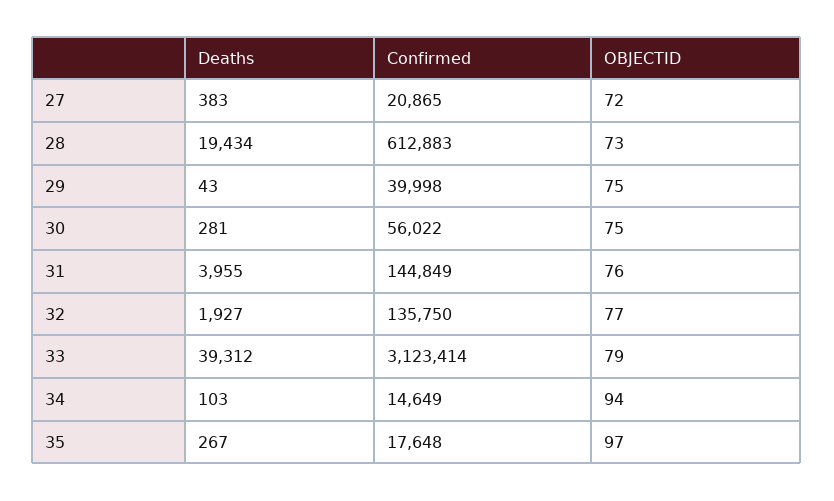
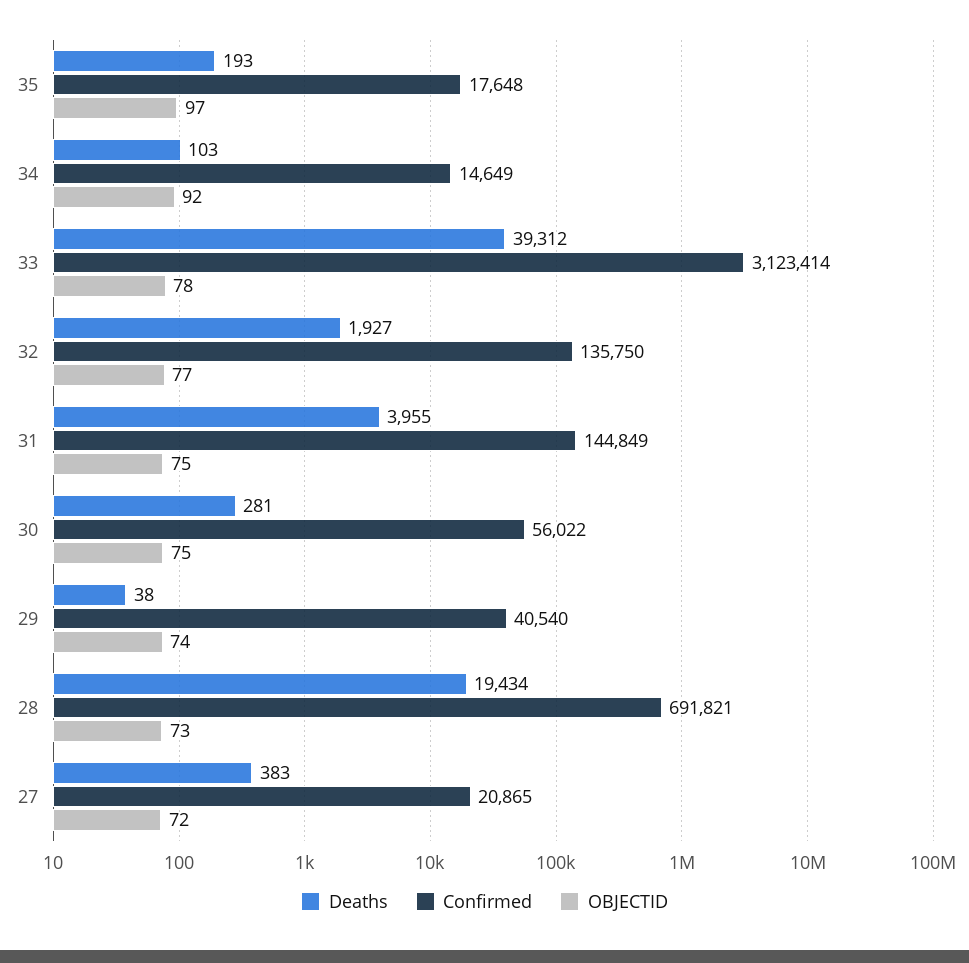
  {
    "Deaths": {
      "27": 383,
      "28": 19434,
-     "29": 43,
+     "29": 38,
      "30": 281,
      "31": 3955,
      "32": 1927,
      "33": 39312,
      "34": 103,
-     "35": 267
+     "35": 193
    },
    "Confirmed": {
      "27": 20865,
-     "28": 612883,
+     "28": 691821,
-     "29": 39998,
+     "29": 40540,
      "30": 56022,
      "31": 144849,
      "32": 135750,
      "33": 3123414,
      "34": 14649,
      "35": 17648
    },
    "OBJECTID": {
      "27": 72,
      "28": 73,
-     "29": 75,
+     "29": 74,
      "30": 75,
-     "31": 76,
+     "31": 75,
      "32": 77,
-     "33": 79,
+     "33": 78,
-     "34": 94,
+     "34": 92,
      "35": 97
    }
  }

